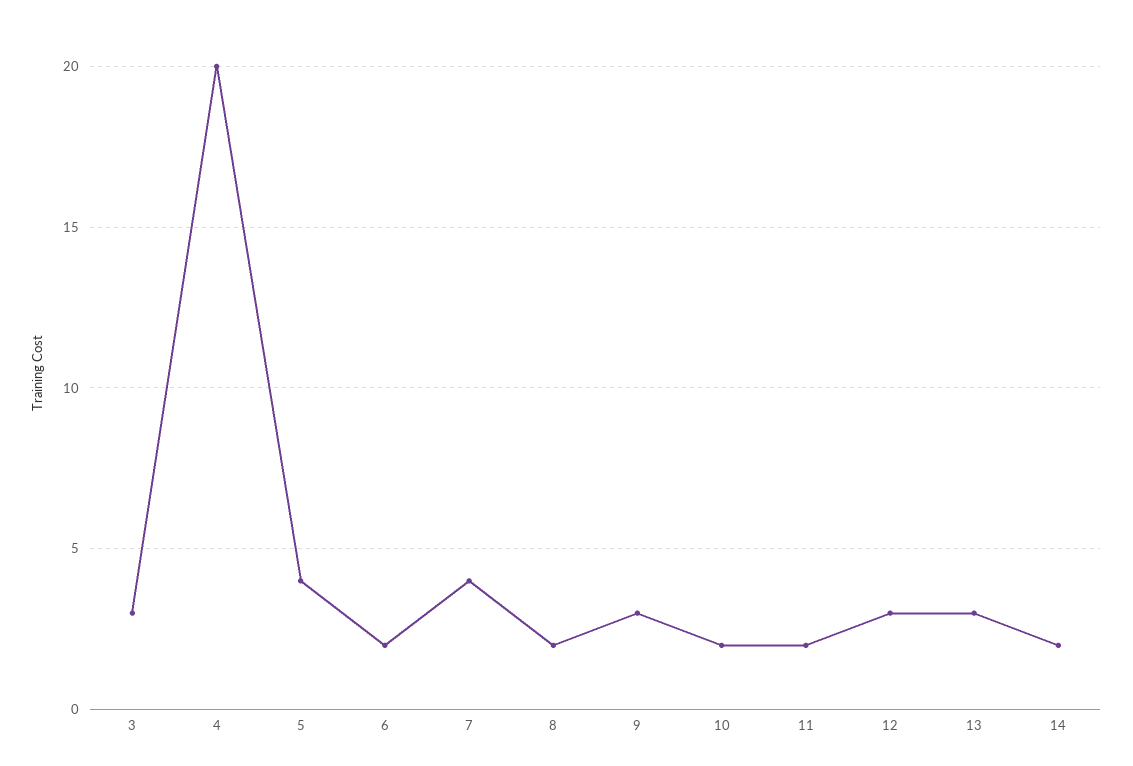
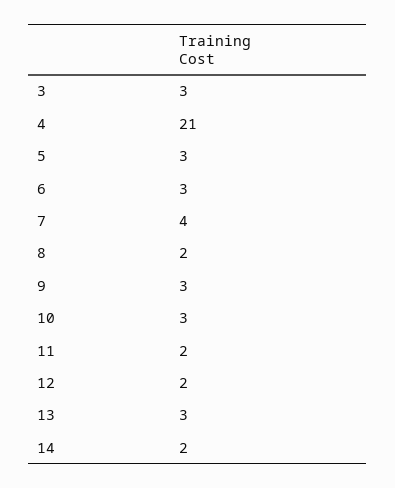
  {
    "3": 3,
-   "4": 20,
+   "4": 21,
-   "5": 4,
+   "5": 3,
-   "6": 2,
+   "6": 3,
    "7": 4,
    "8": 2,
    "9": 3,
-   "10": 2,
+   "10": 3,
    "11": 2,
-   "12": 3,
+   "12": 2,
    "13": 3,
    "14": 2
  }

